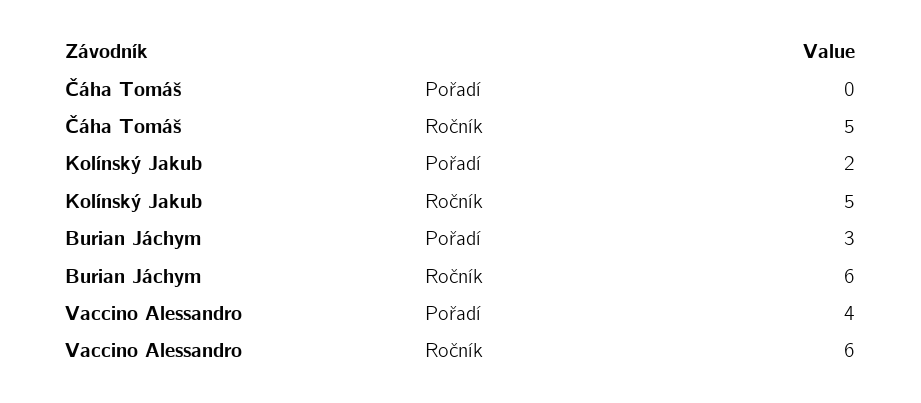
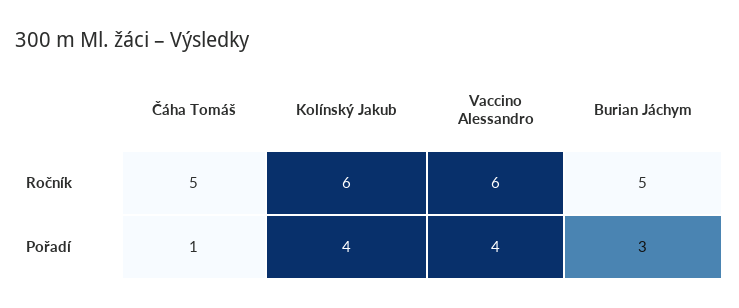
  {
    "Čáha Tomáš": {
-     "Pořadí": 0,
+     "Pořadí": 1,
      "Ročník": 5
    },
    "Kolínský Jakub": {
-     "Pořadí": 2,
+     "Pořadí": 4,
-     "Ročník": 5
+     "Ročník": 6
    },
    "Burian Jáchym": {
      "Pořadí": 3,
-     "Ročník": 6
+     "Ročník": 5
    },
    "Vaccino Alessandro": {
      "Pořadí": 4,
      "Ročník": 6
    }
  }

